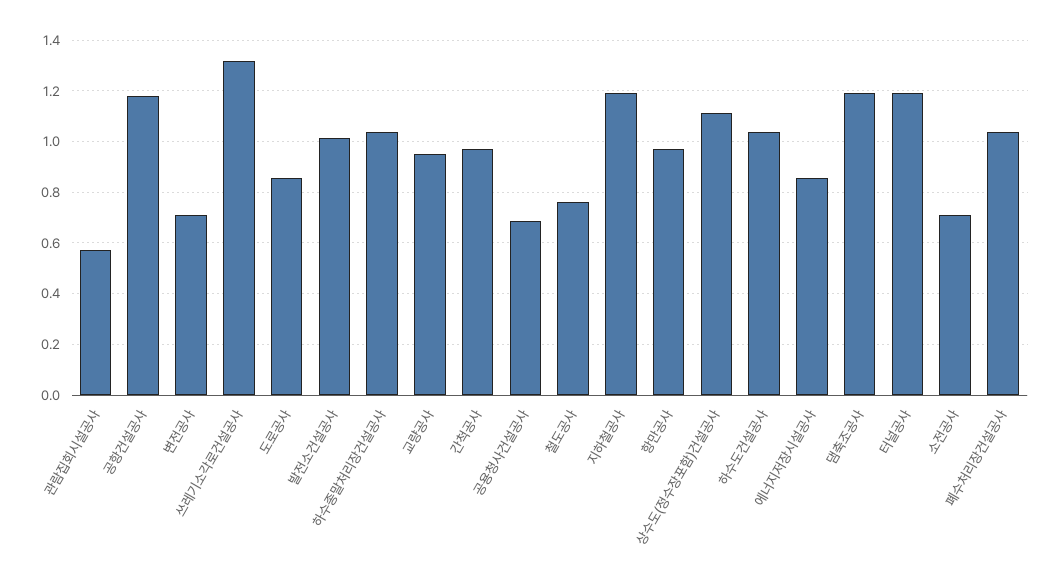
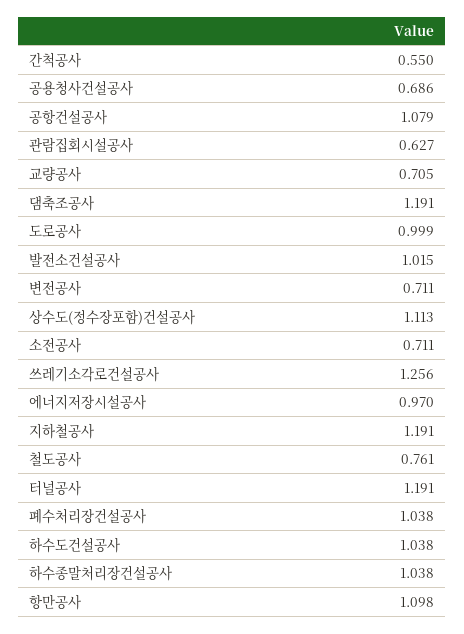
  {
-   "관람집회시설공사": 0.575,
+   "관람집회시설공사": 0.627,
-   "공항건설공사": 1.175,
+   "공항건설공사": 1.079,
    "변전공사": 0.711,
-   "쓰레기소각로건설공사": 1.325,
+   "쓰레기소각로건설공사": 1.256,
-   "도로공사": 0.85,
+   "도로공사": 0.999,
    "발전소건설공사": 1.015,
    "하수종말처리장건설공사": 1.038,
-   "교량공사": 0.95,
+   "교량공사": 0.705,
-   "간척공사": 0.975,
+   "간척공사": 0.55,
    "공용청사건설공사": 0.686,
    "철도공사": 0.761,
    "지하철공사": 1.191,
-   "항만공사": 0.975,
+   "항만공사": 1.098,
    "상수도(정수장포함)건설공사": 1.113,
    "하수도건설공사": 1.038,
-   "에너지저장시설공사": 0.85,
+   "에너지저장시설공사": 0.97,
    "댐축조공사": 1.191,
    "터널공사": 1.191,
    "소전공사": 0.711,
    "폐수처리장건설공사": 1.038
  }

